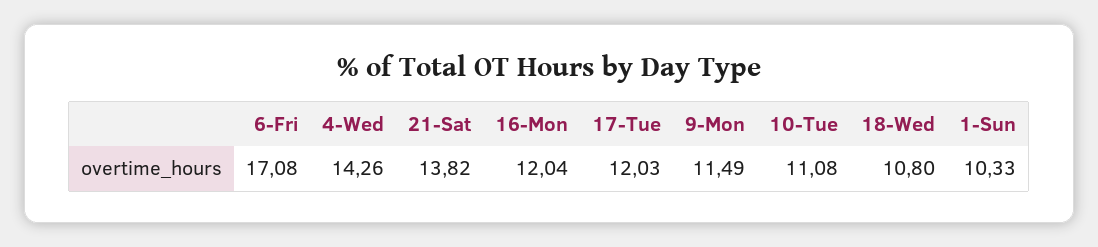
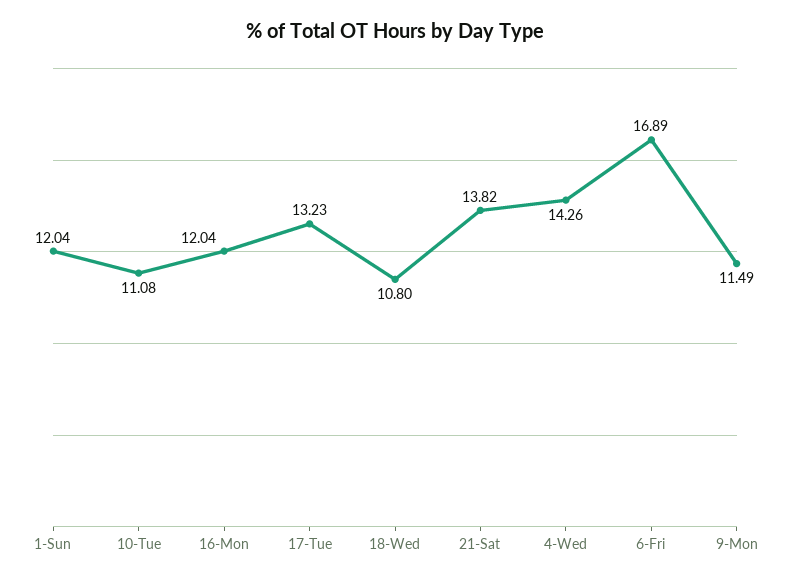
  {
-   "6-Fri": 17.08,
+   "6-Fri": 16.89,
    "4-Wed": 14.26,
    "21-Sat": 13.82,
    "16-Mon": 12.04,
-   "17-Tue": 12.03,
+   "17-Tue": 13.23,
    "9-Mon": 11.49,
    "10-Tue": 11.08,
    "18-Wed": 10.8,
-   "1-Sun": 10.33
+   "1-Sun": 12.04
  }

